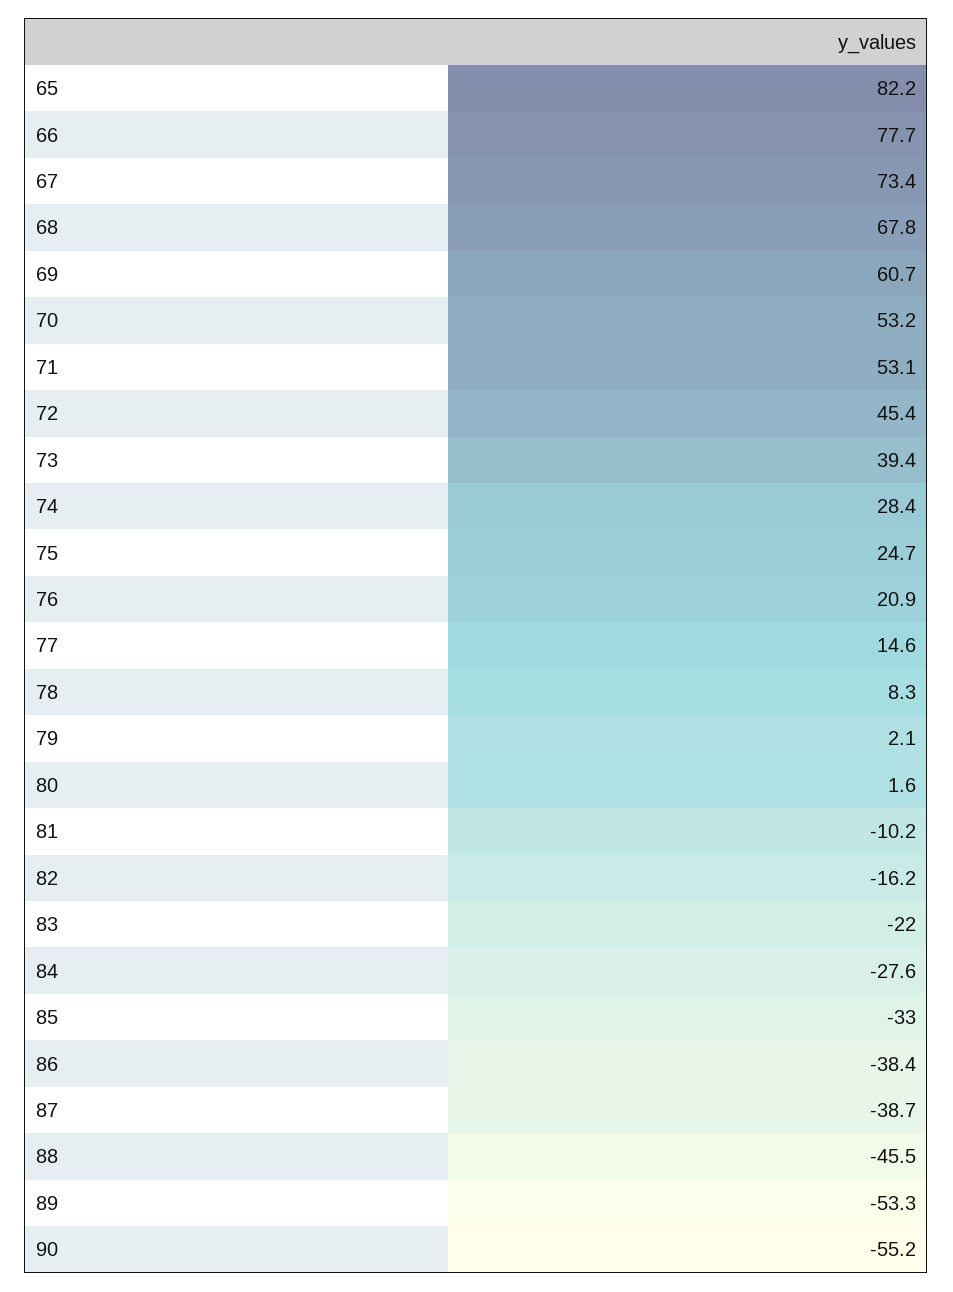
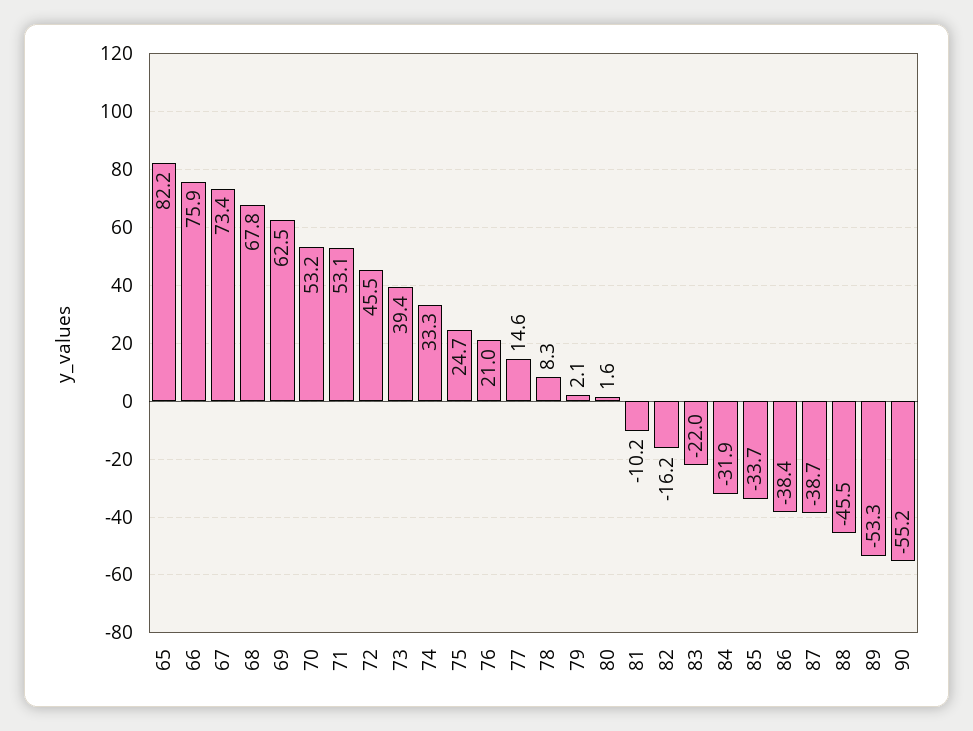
  {
    "65": 82.2,
-   "66": 77.7,
+   "66": 75.9,
    "67": 73.4,
    "68": 67.8,
-   "69": 60.7,
+   "69": 62.5,
    "70": 53.2,
    "71": 53.1,
-   "72": 45.4,
+   "72": 45.5,
    "73": 39.4,
-   "74": 28.4,
+   "74": 33.3,
    "75": 24.7,
-   "76": 20.9,
+   "76": 21,
    "77": 14.6,
    "78": 8.3,
    "79": 2.1,
    "80": 1.6,
    "81": -10.2,
    "82": -16.2,
    "83": -22,
-   "84": -27.6,
+   "84": -31.9,
-   "85": -33,
+   "85": -33.7,
    "86": -38.4,
    "87": -38.7,
    "88": -45.5,
    "89": -53.3,
    "90": -55.2
  }

